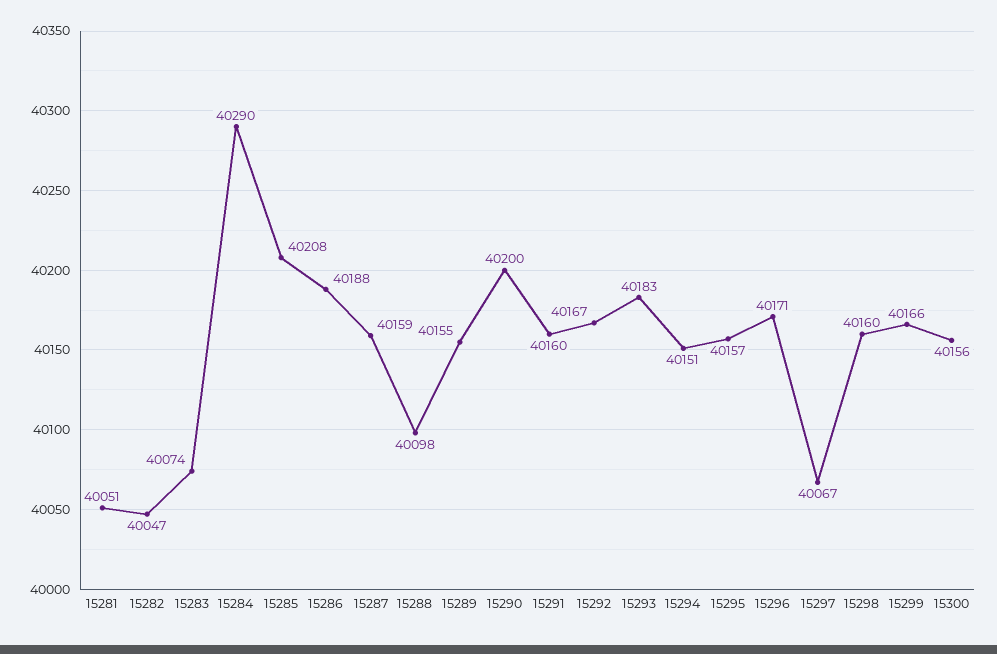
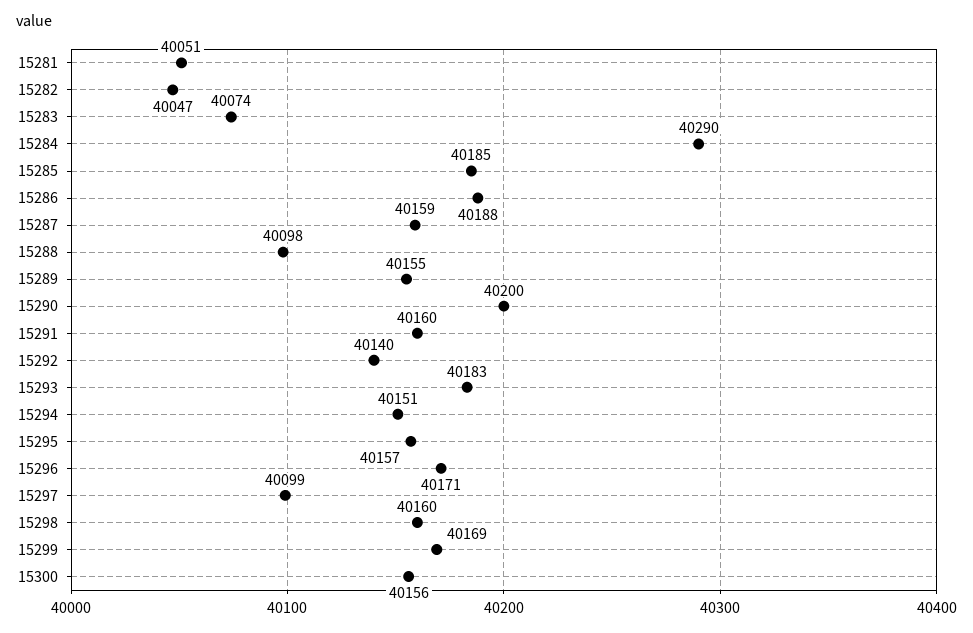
  {
    "15281": 40051,
    "15282": 40047,
    "15283": 40074,
    "15284": 40290,
-   "15285": 40208,
+   "15285": 40185,
    "15286": 40188,
    "15287": 40159,
    "15288": 40098,
    "15289": 40155,
    "15290": 40200,
    "15291": 40160,
-   "15292": 40167,
+   "15292": 40140,
    "15293": 40183,
    "15294": 40151,
    "15295": 40157,
    "15296": 40171,
-   "15297": 40067,
+   "15297": 40099,
    "15298": 40160,
-   "15299": 40166,
+   "15299": 40169,
    "15300": 40156
  }

